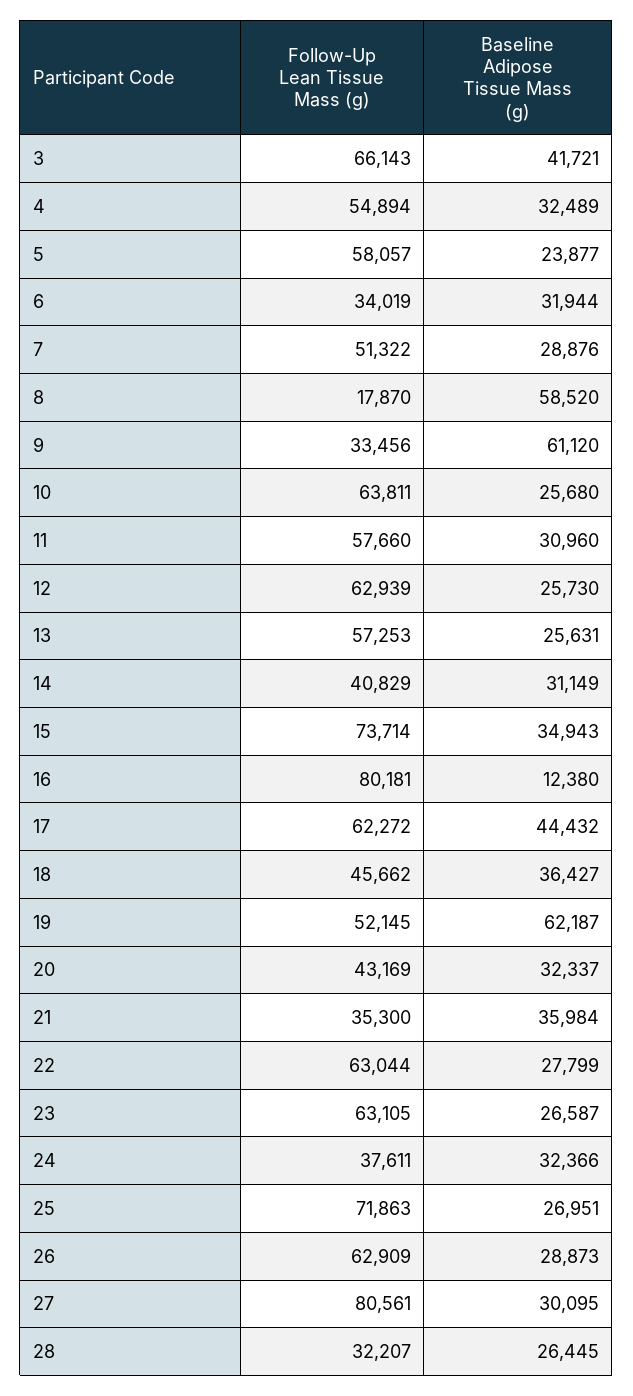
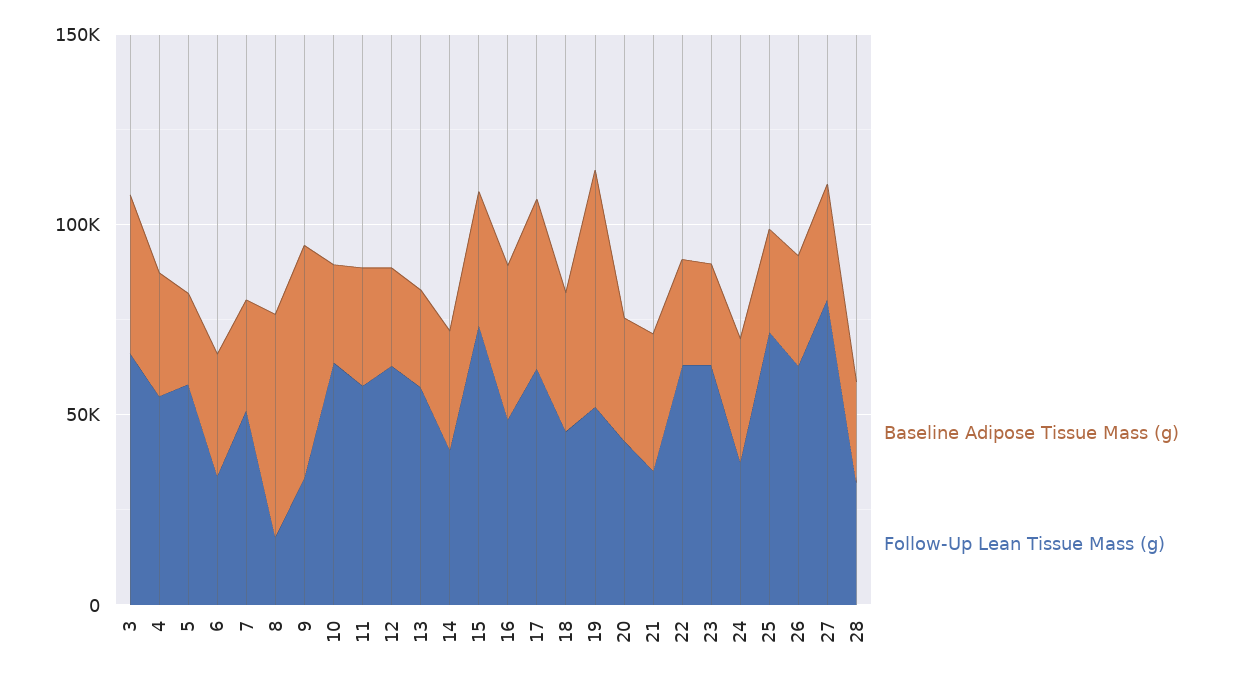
  {
    "Follow-Up Lean Tissue Mass (g)": {
      "3": 66143,
      "4": 54894,
      "5": 58057,
      "6": 34019,
      "7": 51322,
      "8": 17870,
      "9": 33456,
      "10": 63811,
      "11": 57660,
      "12": 62939,
      "13": 57253,
      "14": 40829,
      "15": 73714,
-     "16": 80181,
+     "16": 50000,
      "17": 62272,
      "18": 45662,
      "19": 52145,
      "20": 43169,
      "21": 35300,
      "22": 63044,
      "23": 63105,
      "24": 37611,
      "25": 71863,
      "26": 62909,
      "27": 80561,
      "28": 32207
    },
    "Baseline Adipose Tissue Mass (g)": {
      "3": 41721,
      "4": 32489,
      "5": 23877,
      "6": 31944,
      "7": 28876,
      "8": 58520,
      "9": 61120,
      "10": 25680,
      "11": 30960,
      "12": 25730,
      "13": 25631,
      "14": 31149,
      "15": 34943,
-     "16": 12380,
+     "16": 40000,
      "17": 44432,
      "18": 36427,
      "19": 62187,
      "20": 32337,
      "21": 35984,
      "22": 27799,
      "23": 26587,
      "24": 32366,
      "25": 26951,
      "26": 28873,
      "27": 30095,
      "28": 26445
    }
  }

